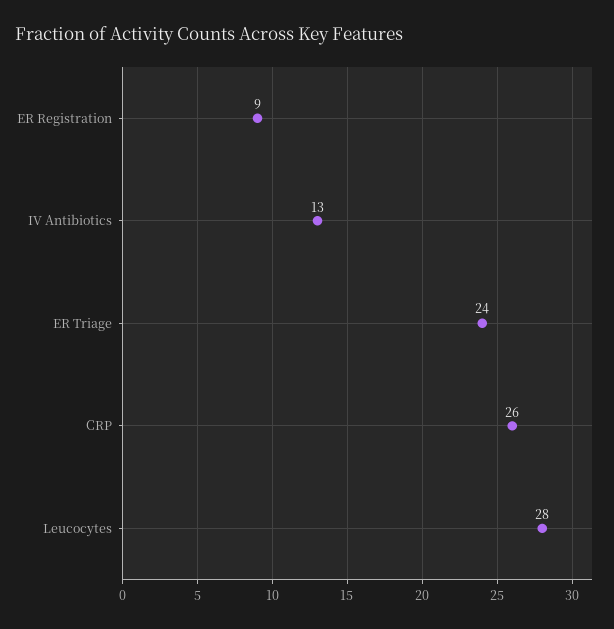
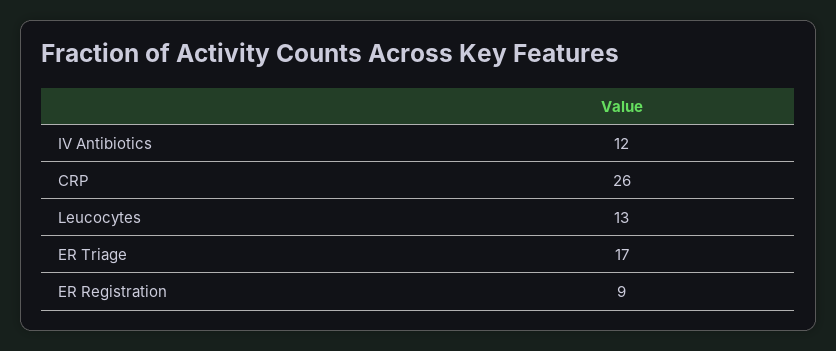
  {
    "ER Registration": 9,
-   "IV Antibiotics": 13,
+   "IV Antibiotics": 12,
-   "ER Triage": 24,
+   "ER Triage": 17,
    "CRP": 26,
-   "Leucocytes": 28
+   "Leucocytes": 13
  }

